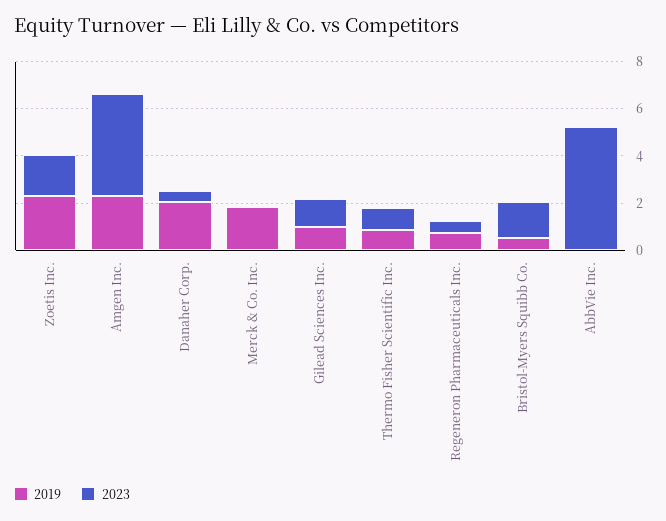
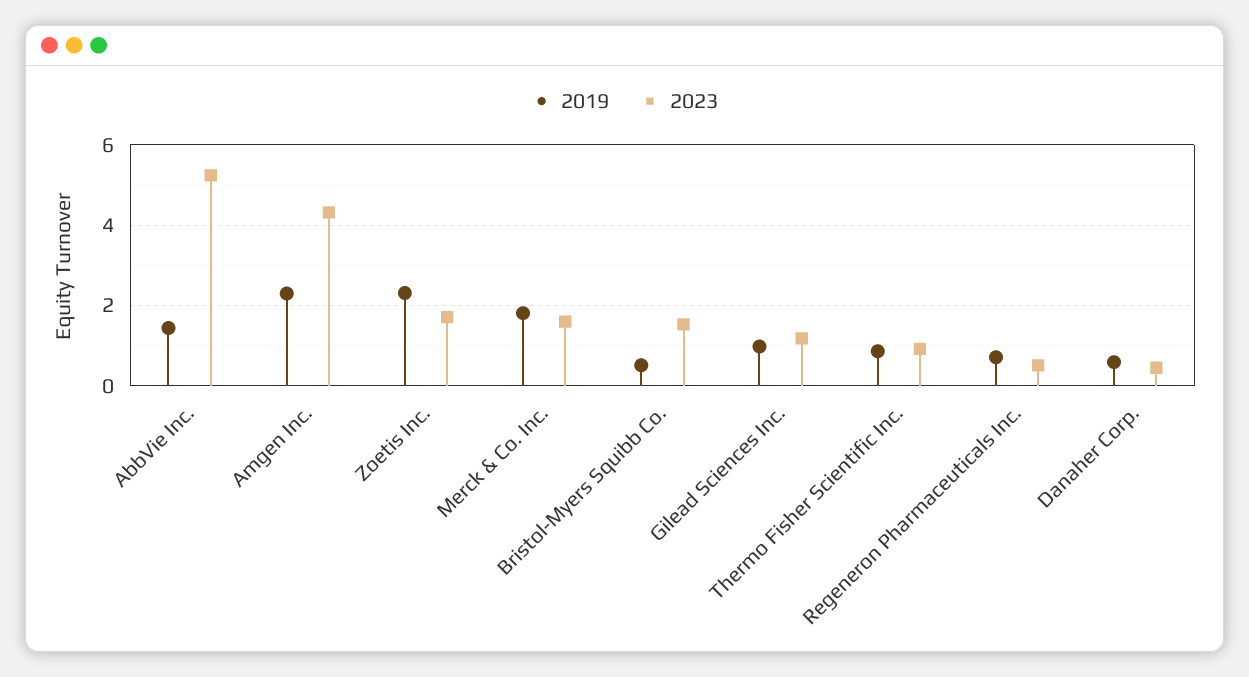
  {
    "2019": {
      "Zoetis Inc.": 2.4,
      "Amgen Inc.": 2.4,
-     "Danaher Corp.": 2,
+     "Danaher Corp.": 0.6,
      "Merck & Co. Inc.": 1.8,
      "Gilead Sciences Inc.": 1,
      "Thermo Fisher Scientific Inc.": 0.8,
      "Regeneron Pharmaceuticals Inc.": 0.8,
      "Bristol-Myers Squibb Co.": 0.6,
-     "AbbVie Inc.": 0
+     "AbbVie Inc.": 1.4
    },
    "2023": {
      "Zoetis Inc.": 1.8,
      "Amgen Inc.": 4.4,
      "Danaher Corp.": 0.4,
-     "Merck & Co. Inc.": 0,
+     "Merck & Co. Inc.": 1.6,
      "Gilead Sciences Inc.": 1.2,
      "Thermo Fisher Scientific Inc.": 1,
      "Regeneron Pharmaceuticals Inc.": 0.6,
      "Bristol-Myers Squibb Co.": 1.6,
      "AbbVie Inc.": 5.2
    }
  }

